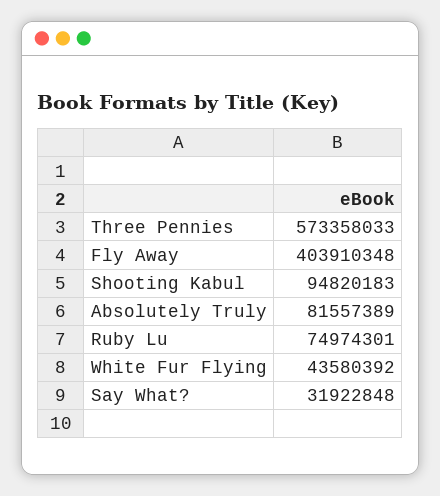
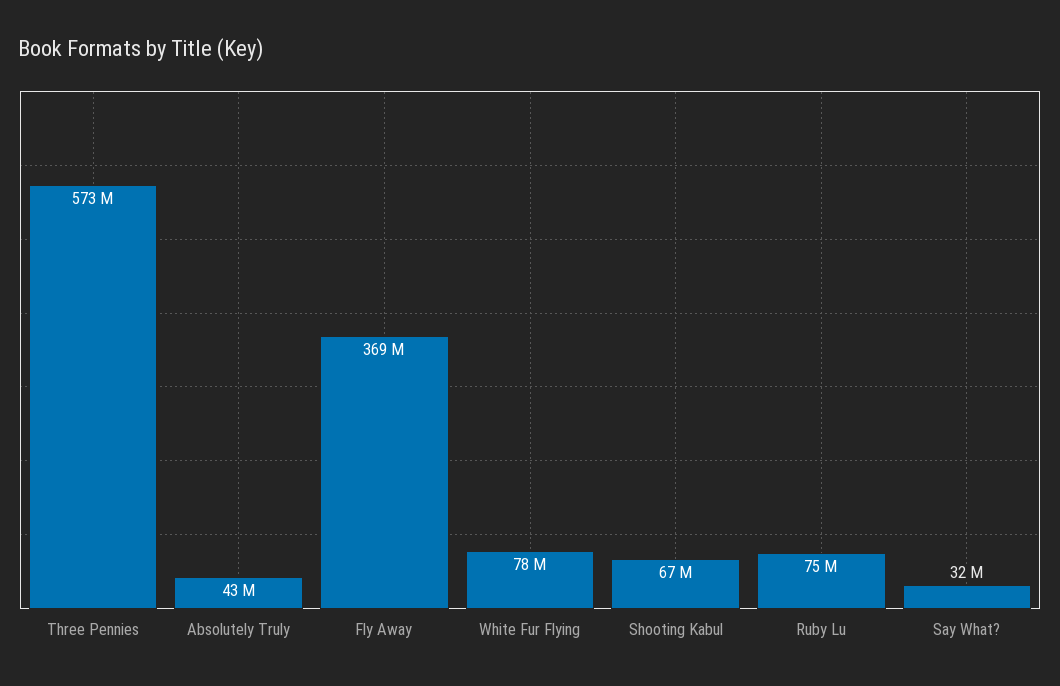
  {
    "Three Pennies": 573358033,
-   "Fly Away": 403910348,
+   "Fly Away": 369000000,
-   "Shooting Kabul": 94820183,
+   "Shooting Kabul": 67000000,
-   "Absolutely Truly": 81557389,
+   "Absolutely Truly": 43000000,
    "Ruby Lu": 74974301,
-   "White Fur Flying": 43580392,
+   "White Fur Flying": 78000000,
    "Say What?": 31922848
  }

